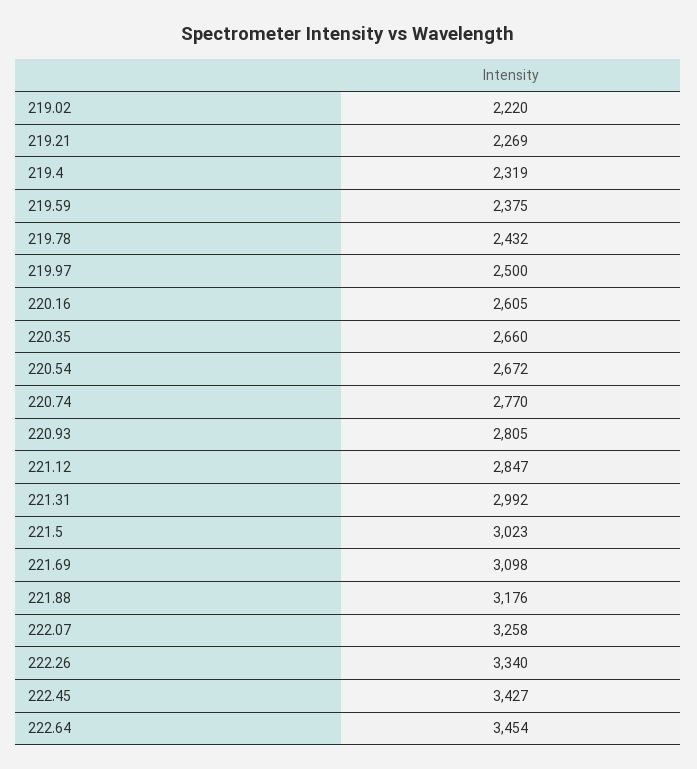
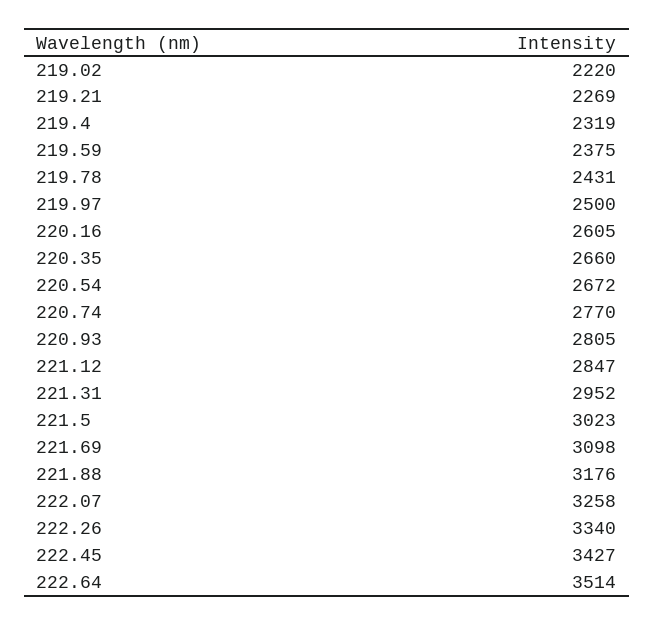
  {
    "219.02": 2220,
    "219.21": 2269,
    "219.4": 2319,
    "219.59": 2375,
-   "219.78": 2432,
+   "219.78": 2431,
    "219.97": 2500,
    "220.16": 2605,
    "220.35": 2660,
    "220.54": 2672,
    "220.74": 2770,
    "220.93": 2805,
    "221.12": 2847,
-   "221.31": 2992,
+   "221.31": 2952,
    "221.5": 3023,
    "221.69": 3098,
    "221.88": 3176,
    "222.07": 3258,
    "222.26": 3340,
    "222.45": 3427,
-   "222.64": 3454
+   "222.64": 3514
  }

